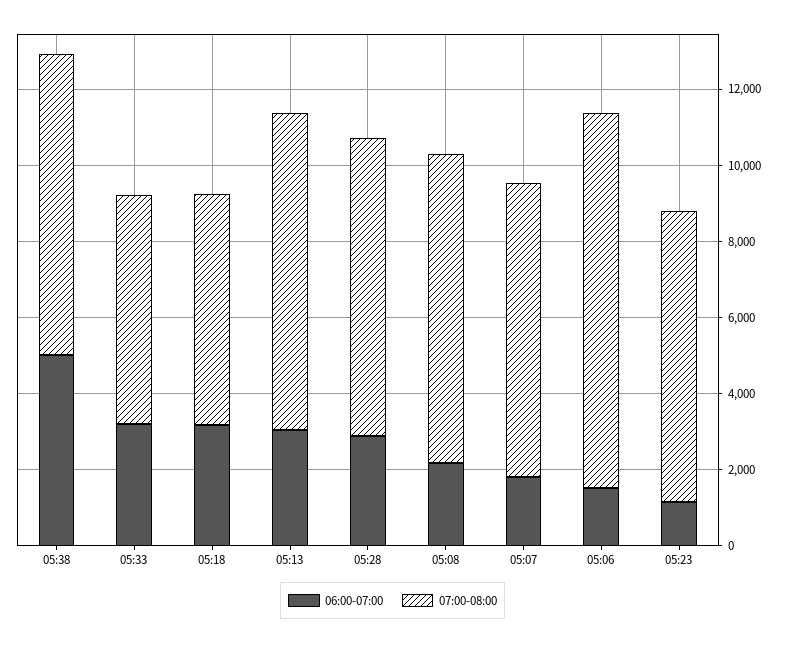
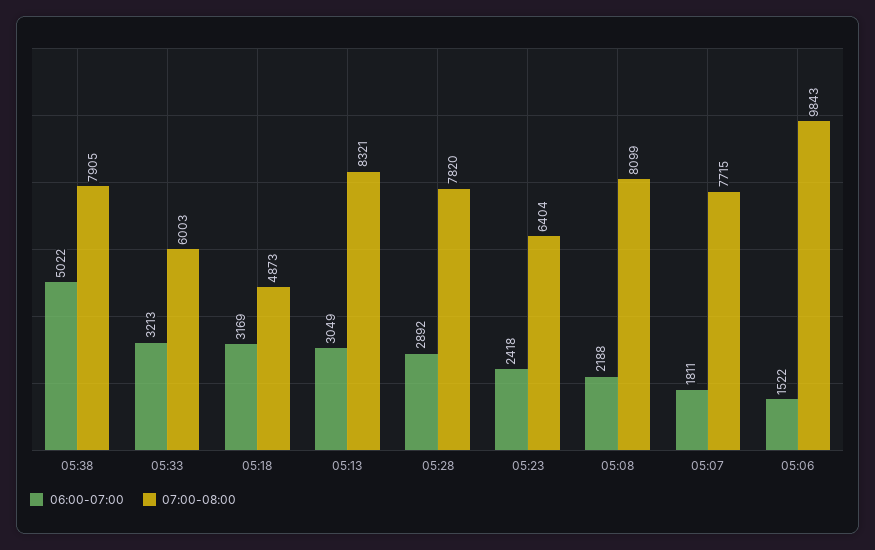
  {
    "06:00-07:00": {
      "05:38": 5022,
      "05:33": 3213,
      "05:18": 3169,
      "05:13": 3049,
      "05:28": 2892,
      "05:08": 2188,
      "05:07": 1811,
      "05:06": 1522,
-     "05:23": 1000
+     "05:23": 2418
    },
    "07:00-08:00": {
      "05:38": 7905,
      "05:33": 6003,
-     "05:18": 6000,
+     "05:18": 4873,
      "05:13": 8321,
      "05:28": 7820,
      "05:08": 8099,
      "05:07": 7715,
      "05:06": 9843,
-     "05:23": 7500
+     "05:23": 6404
    }
  }

